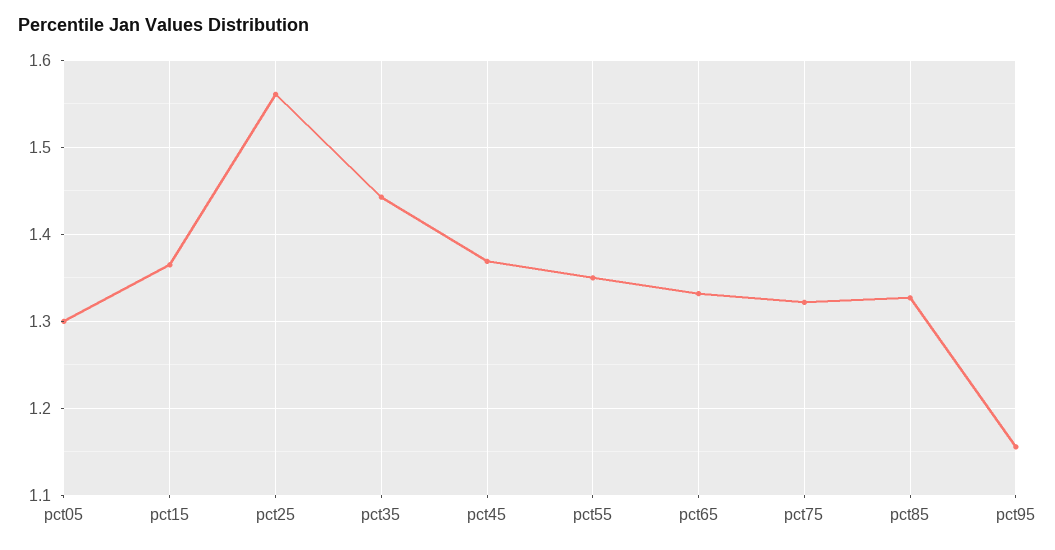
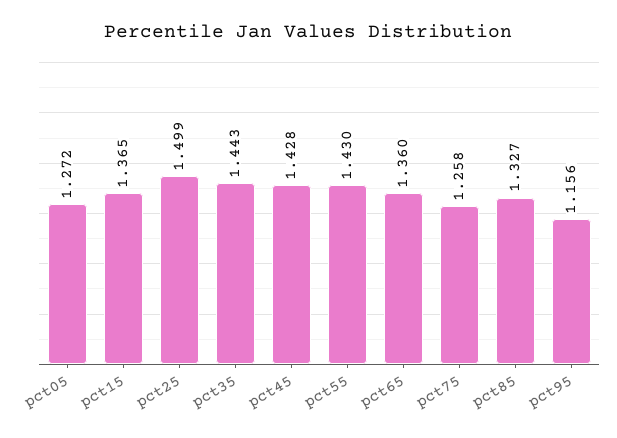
  {
-   "pct05": 1.3,
+   "pct05": 1.272,
    "pct15": 1.365,
-   "pct25": 1.56,
+   "pct25": 1.499,
    "pct35": 1.443,
-   "pct45": 1.37,
+   "pct45": 1.428,
-   "pct55": 1.35,
+   "pct55": 1.43,
-   "pct65": 1.33,
+   "pct65": 1.36,
-   "pct75": 1.32,
+   "pct75": 1.258,
    "pct85": 1.327,
    "pct95": 1.156
  }

